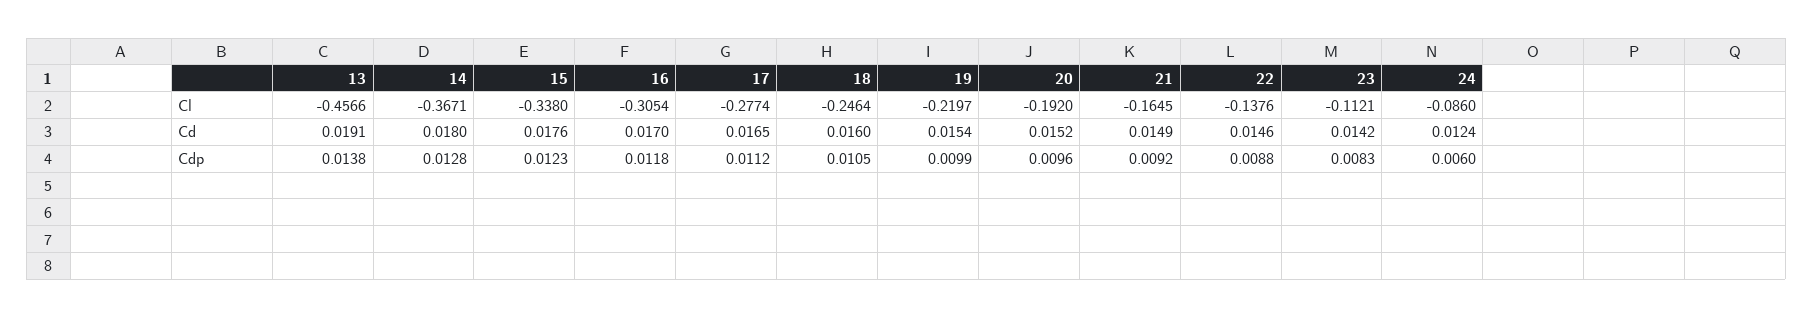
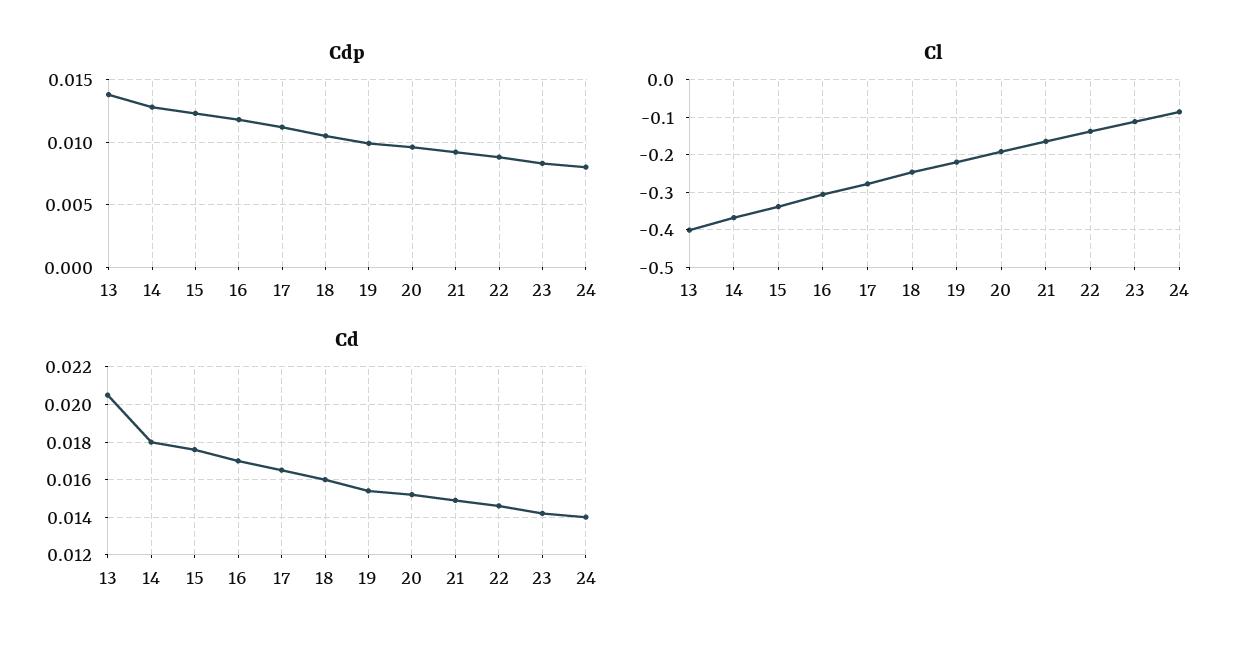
  {
    "Cl": {
-     "13": -0.4566,
+     "13": -0.4,
      "14": -0.3671,
      "15": -0.338,
      "16": -0.3054,
      "17": -0.2774,
      "18": -0.2464,
      "19": -0.2197,
      "20": -0.192,
      "21": -0.1645,
      "22": -0.1376,
      "23": -0.1121,
      "24": -0.086
    },
    "Cd": {
-     "13": 0.0191,
+     "13": 0.0205,
      "14": 0.018,
      "15": 0.0176,
      "16": 0.017,
      "17": 0.0165,
      "18": 0.016,
      "19": 0.0154,
      "20": 0.0152,
      "21": 0.0149,
      "22": 0.0146,
      "23": 0.0142,
-     "24": 0.0124
+     "24": 0.014
    },
    "Cdp": {
      "13": 0.0138,
      "14": 0.0128,
      "15": 0.0123,
      "16": 0.0118,
      "17": 0.0112,
      "18": 0.0105,
      "19": 0.0099,
      "20": 0.0096,
      "21": 0.0092,
      "22": 0.0088,
      "23": 0.0083,
-     "24": 0.006
+     "24": 0.008
    }
  }

